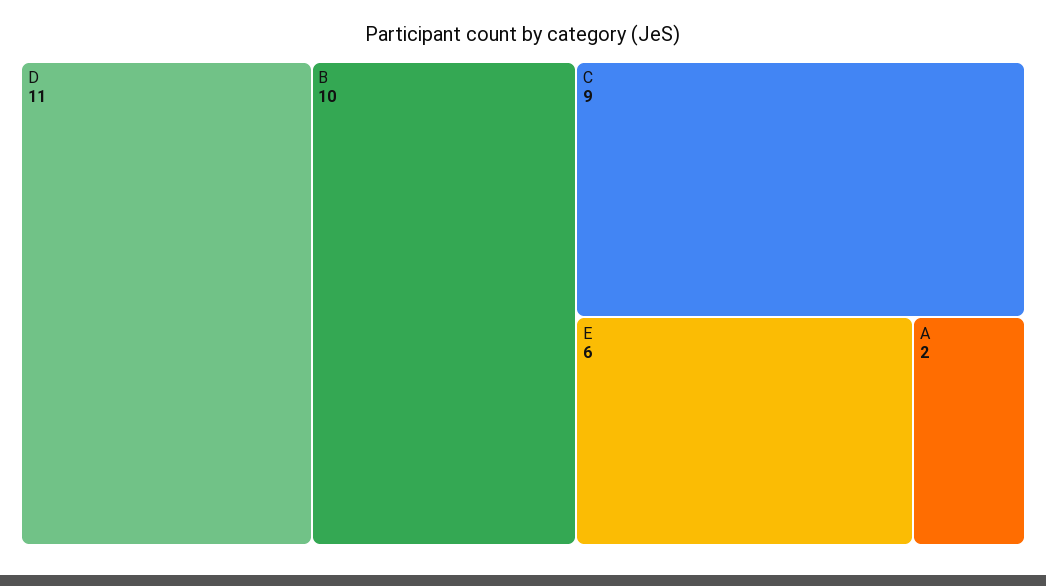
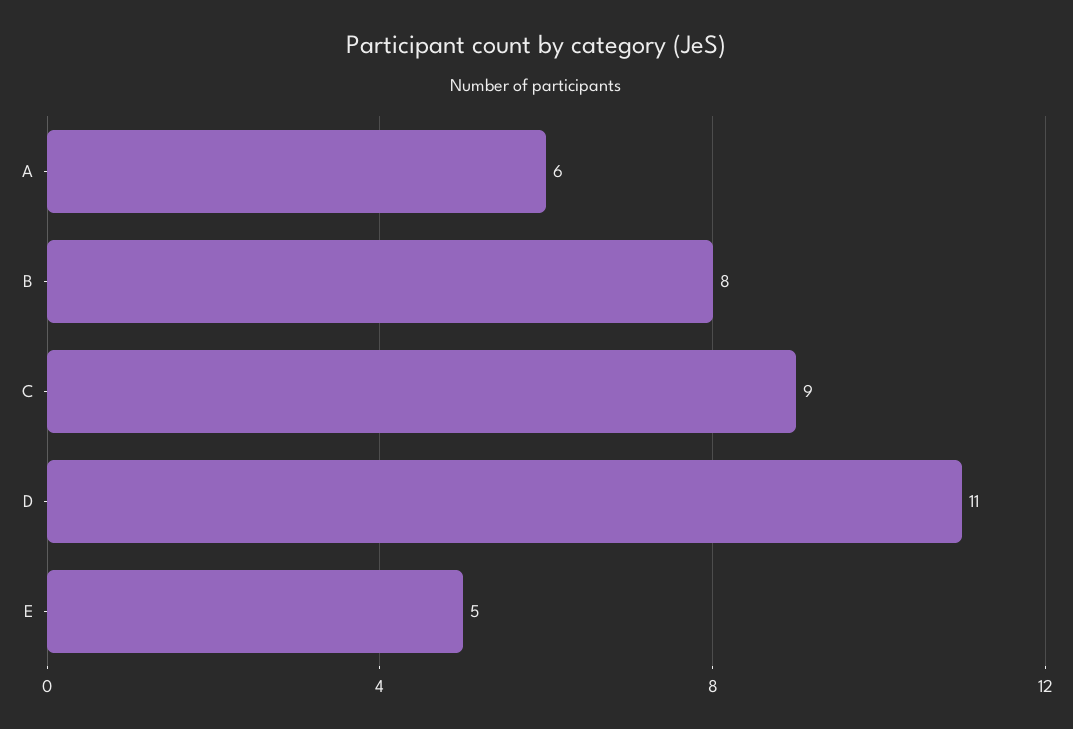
  {
    "D": 11,
-   "B": 10,
+   "B": 8,
    "C": 9,
-   "E": 6,
+   "E": 5,
-   "A": 2
+   "A": 6
  }

